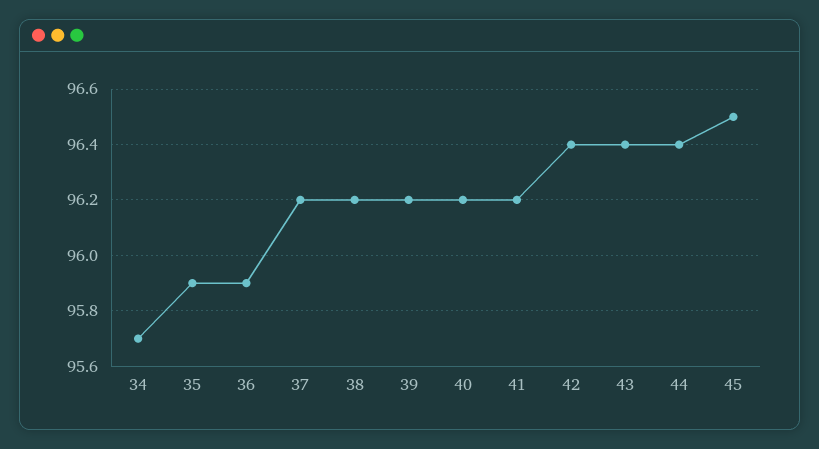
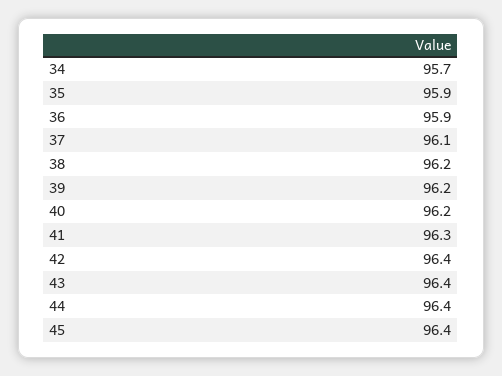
  {
    "34": 95.7,
    "35": 95.9,
    "36": 95.9,
-   "37": 96.2,
+   "37": 96.1,
    "38": 96.2,
    "39": 96.2,
    "40": 96.2,
-   "41": 96.2,
+   "41": 96.3,
    "42": 96.4,
    "43": 96.4,
    "44": 96.4,
-   "45": 96.5
+   "45": 96.4
  }

